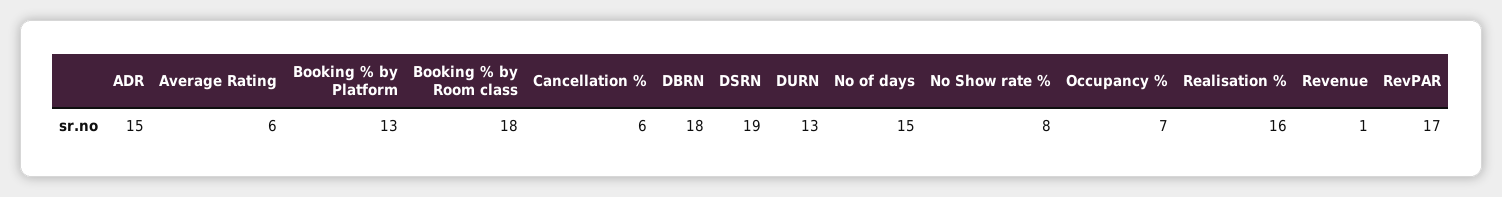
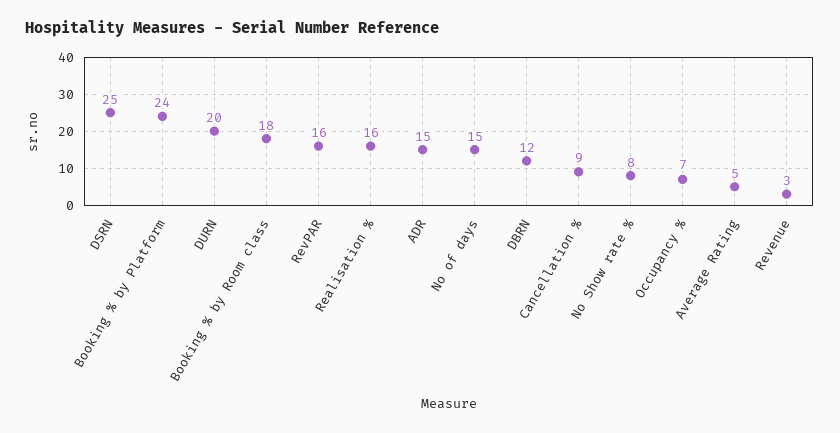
  {
    "ADR": 15,
-   "Average Rating": 6,
+   "Average Rating": 5,
-   "Booking % by Platform": 13,
+   "Booking % by Platform": 24,
    "Booking % by Room class": 18,
-   "Cancellation %": 6,
+   "Cancellation %": 9,
-   "DBRN": 18,
+   "DBRN": 12,
-   "DSRN": 19,
+   "DSRN": 25,
-   "DURN": 13,
+   "DURN": 20,
    "No of days": 15,
    "No Show rate %": 8,
    "Occupancy %": 7,
    "Realisation %": 16,
-   "Revenue": 1,
+   "Revenue": 3,
-   "RevPAR": 17
+   "RevPAR": 16
  }

